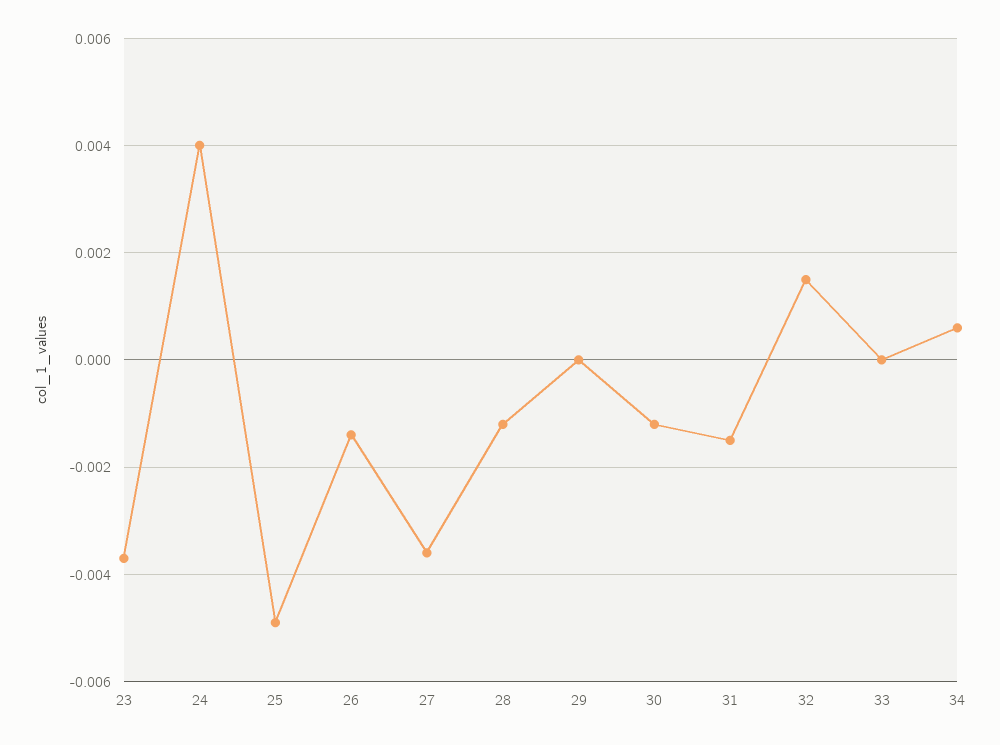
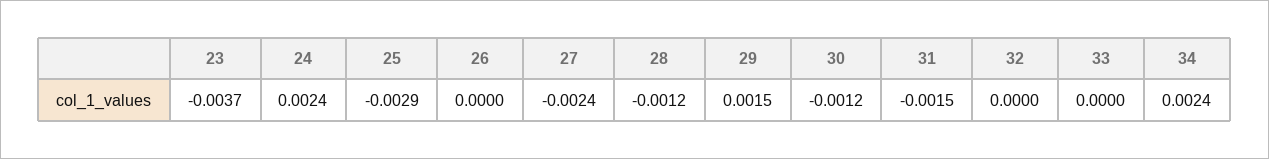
  {
    "23": -0.0037,
-   "24": 0.004,
+   "24": 0.0024,
-   "25": -0.005,
+   "25": -0.0029,
-   "26": -0.0015,
+   "26": 0,
-   "27": -0.0035,
+   "27": -0.0024,
    "28": -0.0012,
-   "29": 0,
+   "29": 0.0015,
    "30": -0.0012,
    "31": -0.0015,
-   "32": 0.0015,
+   "32": 0,
    "33": 0,
-   "34": 0.0005
+   "34": 0.0024
  }

